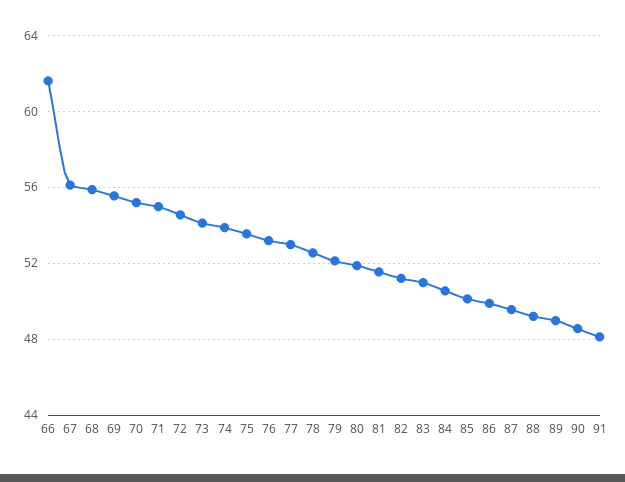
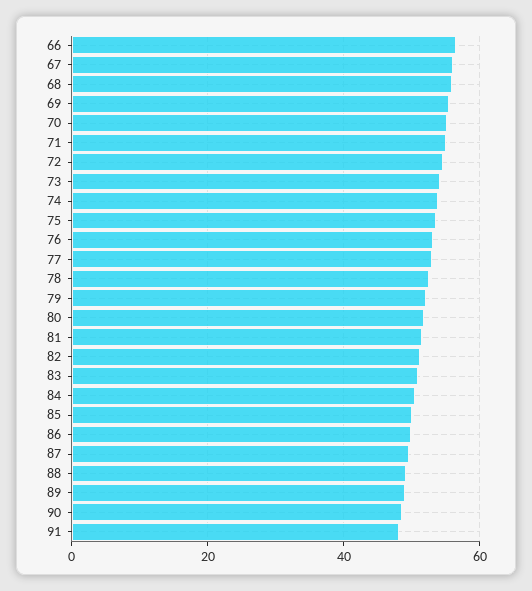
  {
-   "66": 61.5,
+   "66": 56,
    "67": 56,
    "68": 56,
    "69": 55.5,
    "70": 55,
    "71": 55,
    "72": 54.5,
    "73": 54,
    "74": 54,
    "75": 53.5,
    "76": 53,
    "77": 53,
    "78": 52.5,
    "79": 52,
    "80": 52,
    "81": 51.5,
    "82": 51,
    "83": 51,
    "84": 50.5,
    "85": 50,
    "86": 50,
    "87": 49.5,
    "88": 49,
    "89": 49,
    "90": 48.5,
    "91": 48
  }

